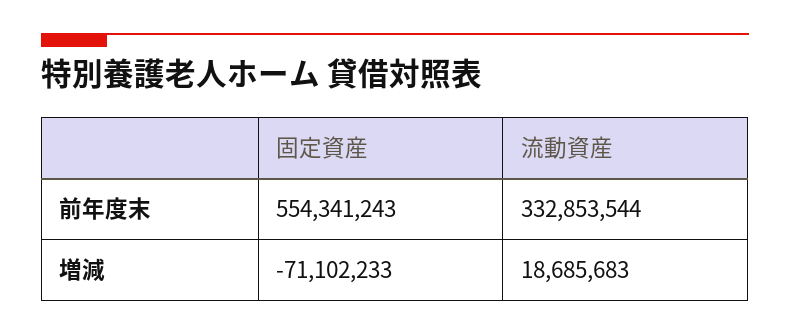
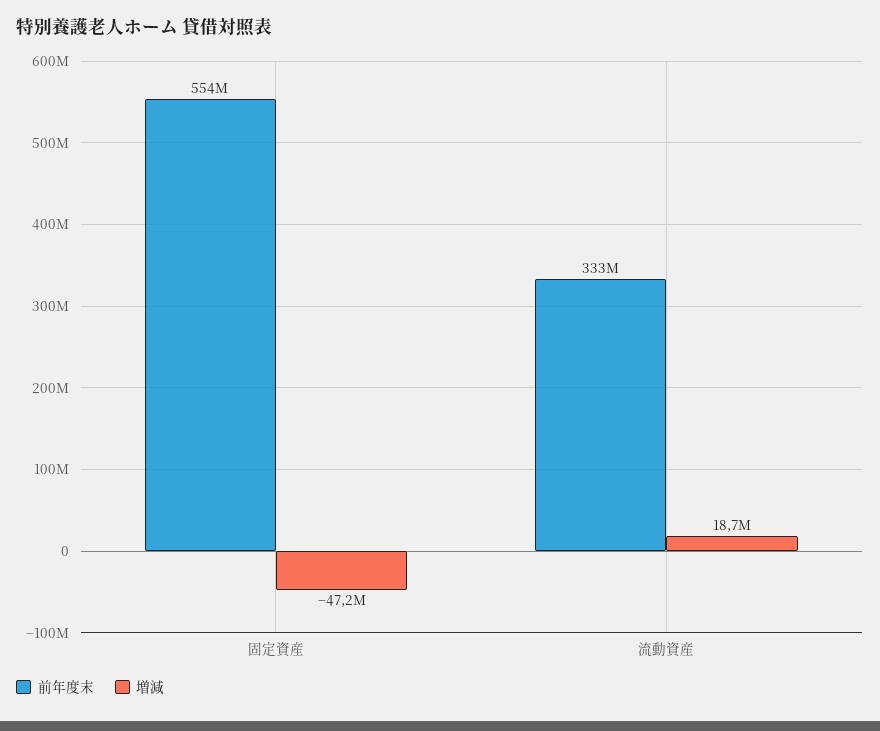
  {
    "前年度末": {
      "固定資産": 554341243,
      "流動資産": 332853544
    },
    "増減": {
-     "固定資産": -71102233,
+     "固定資産": -47200000,
      "流動資産": 18685683
    }
  }

